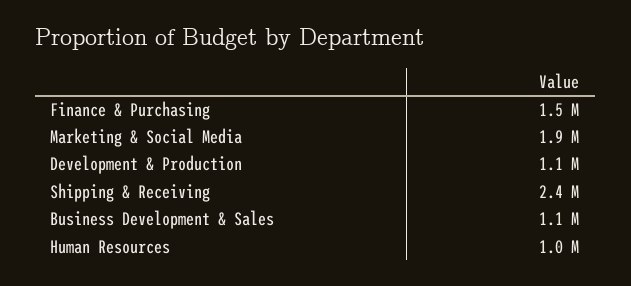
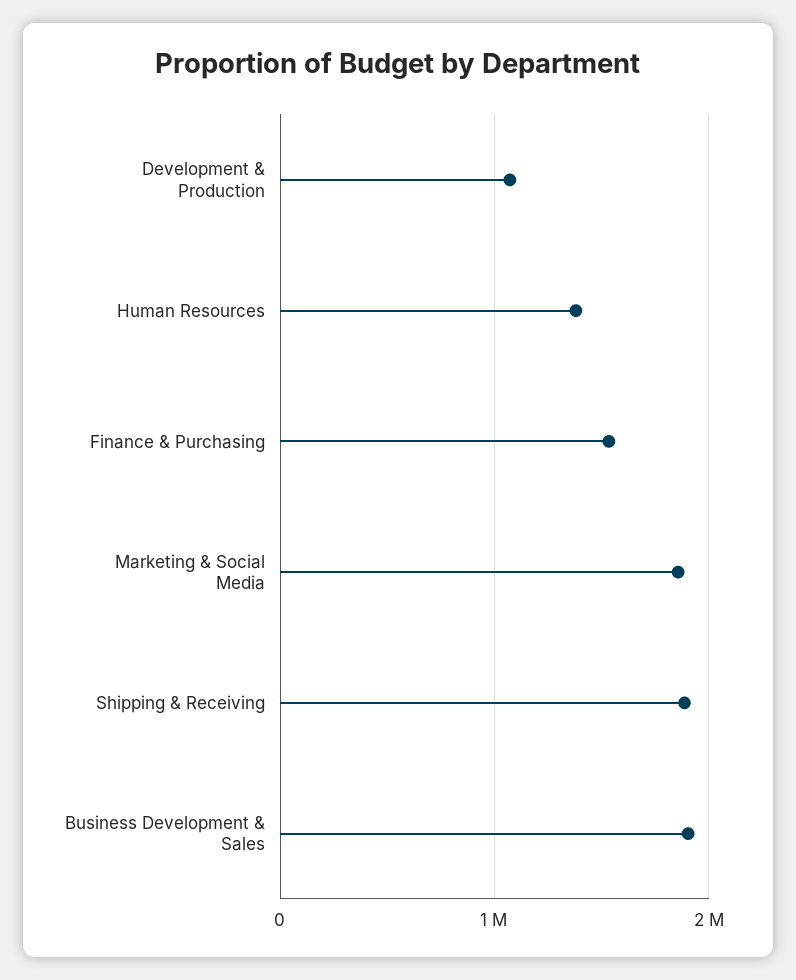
  {
    "Finance & Purchasing": 1500000,
    "Marketing & Social Media": 1900000,
    "Development & Production": 1100000,
-   "Shipping & Receiving": 2400000,
+   "Shipping & Receiving": 1900000,
-   "Business Development & Sales": 1100000,
+   "Business Development & Sales": 1900000,
-   "Human Resources": 1000000
+   "Human Resources": 1400000
  }

